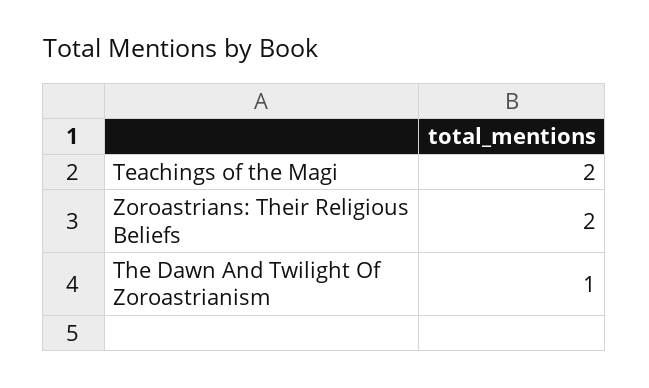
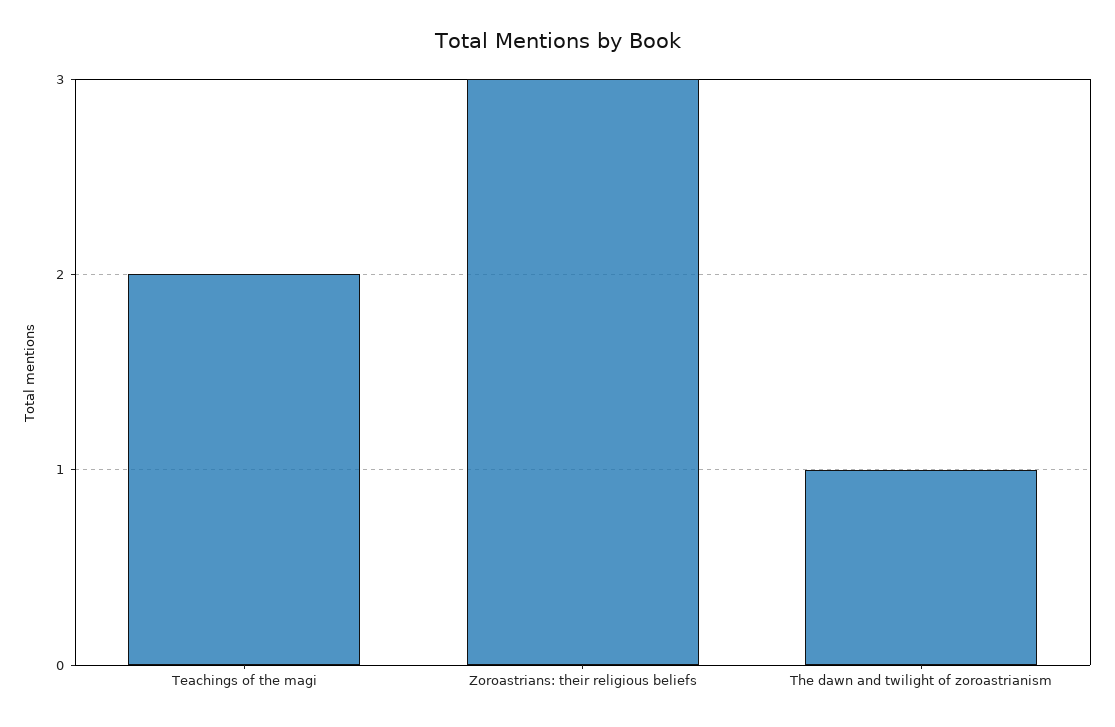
  {
    "Teachings of the Magi": 2,
-   "Zoroastrians: Their Religious Beliefs": 2,
+   "Zoroastrians: Their Religious Beliefs": 3,
    "The Dawn And Twilight Of Zoroastrianism": 1
  }

